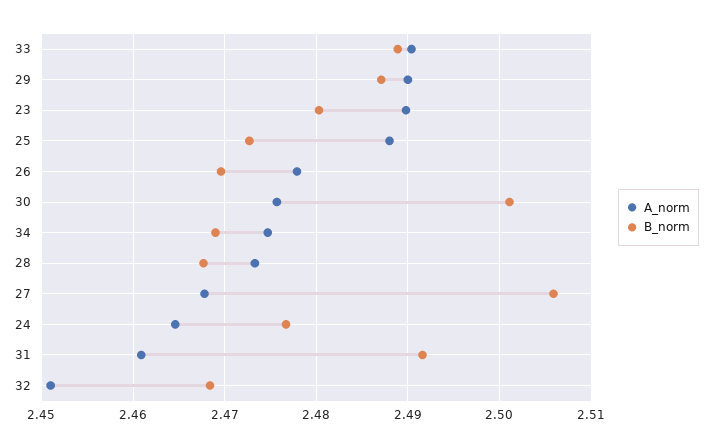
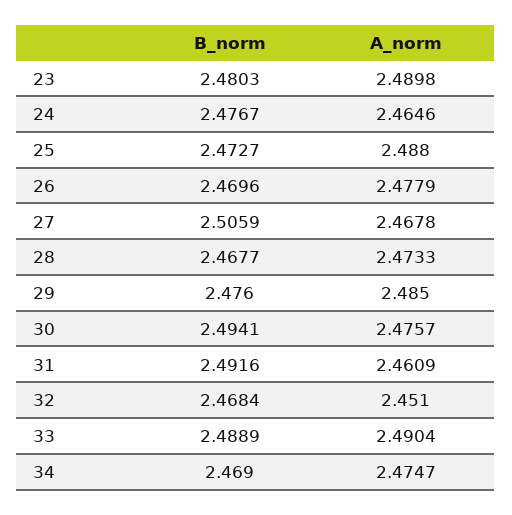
  {
    "A_norm": {
      "33": 2.4904,
-     "29": 2.49,
+     "29": 2.485,
      "23": 2.4898,
      "25": 2.488,
      "26": 2.4779,
      "30": 2.4757,
      "34": 2.4747,
      "28": 2.4733,
      "27": 2.4678,
      "24": 2.4646,
      "31": 2.4609,
      "32": 2.451
    },
    "B_norm": {
      "33": 2.4889,
-     "29": 2.487,
+     "29": 2.476,
      "23": 2.4803,
      "25": 2.4727,
      "26": 2.4696,
-     "30": 2.501,
+     "30": 2.4941,
      "34": 2.469,
      "28": 2.4677,
      "27": 2.5059,
      "24": 2.4767,
      "31": 2.4916,
      "32": 2.4684
    }
  }

